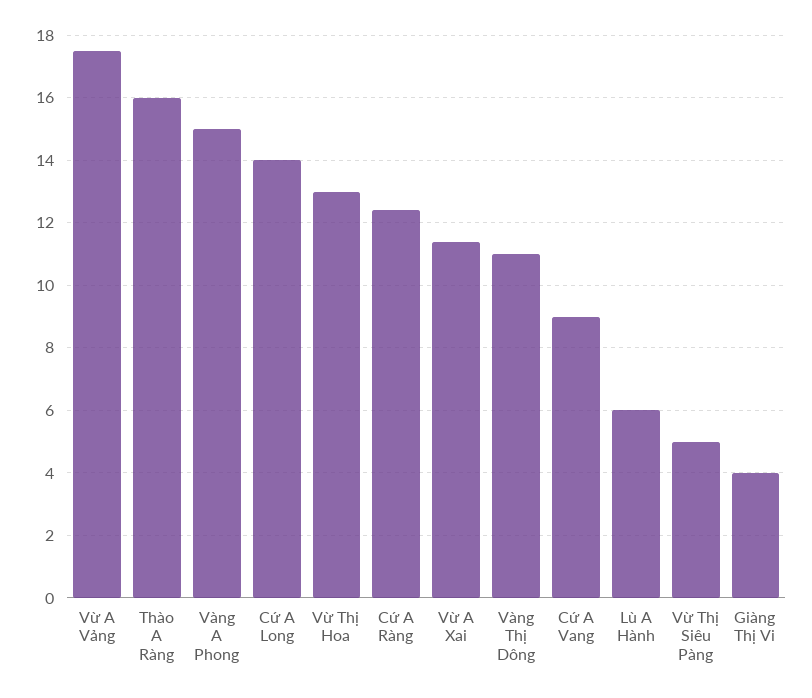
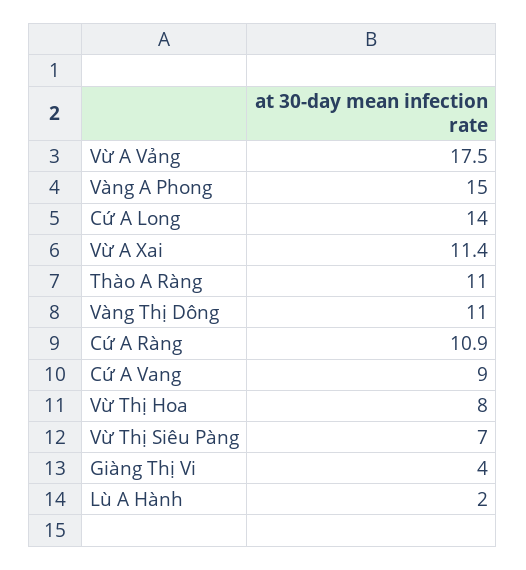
  {
    "Vừ A Vảng": 17.5,
-   "Thào A Ràng": 16,
+   "Thào A Ràng": 11,
    "Vàng A Phong": 15,
    "Cứ A Long": 14,
-   "Vừ Thị Hoa": 13,
+   "Vừ Thị Hoa": 8,
-   "Cứ A Ràng": 12.5,
+   "Cứ A Ràng": 10.9,
    "Vừ A Xai": 11.4,
    "Vàng Thị Dông": 11,
    "Cứ A Vang": 9,
-   "Lù A Hành": 6,
+   "Lù A Hành": 2,
-   "Vừ Thị Siêu Pàng": 5,
+   "Vừ Thị Siêu Pàng": 7,
    "Giàng Thị Vi": 4
  }

